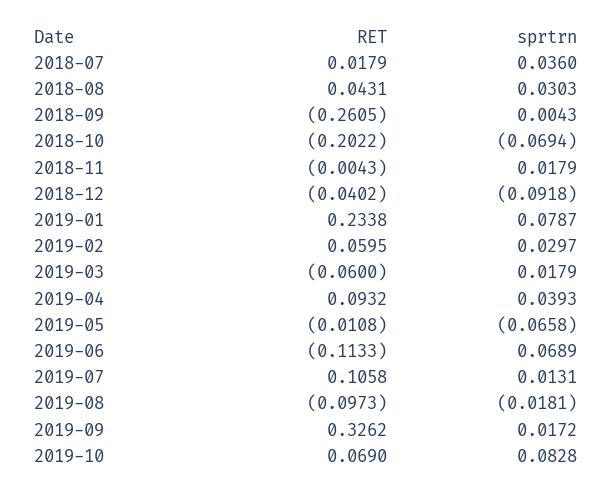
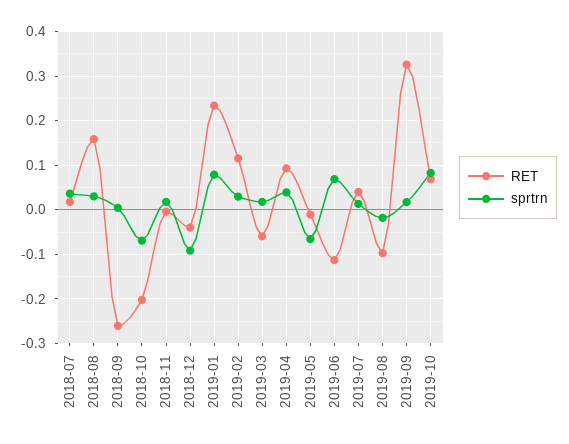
  {
    "RET": {
      "2018-07": 0.0179,
-     "2018-08": 0.0431,
+     "2018-08": 0.16,
      "2018-09": -0.2605,
      "2018-10": -0.2022,
      "2018-11": -0.0043,
      "2018-12": -0.0402,
      "2019-01": 0.2338,
-     "2019-02": 0.0595,
+     "2019-02": 0.12,
      "2019-03": -0.06,
      "2019-04": 0.0932,
      "2019-05": -0.0108,
      "2019-06": -0.1133,
-     "2019-07": 0.1058,
+     "2019-07": 0.04,
      "2019-08": -0.0973,
      "2019-09": 0.3262,
      "2019-10": 0.069
    },
    "sprtrn": {
      "2018-07": 0.036,
      "2018-08": 0.0303,
      "2018-09": 0.0043,
      "2018-10": -0.0694,
      "2018-11": 0.0179,
      "2018-12": -0.0918,
      "2019-01": 0.0787,
      "2019-02": 0.0297,
      "2019-03": 0.0179,
      "2019-04": 0.0393,
      "2019-05": -0.0658,
      "2019-06": 0.0689,
      "2019-07": 0.0131,
      "2019-08": -0.0181,
      "2019-09": 0.0172,
      "2019-10": 0.0828
    }
  }

